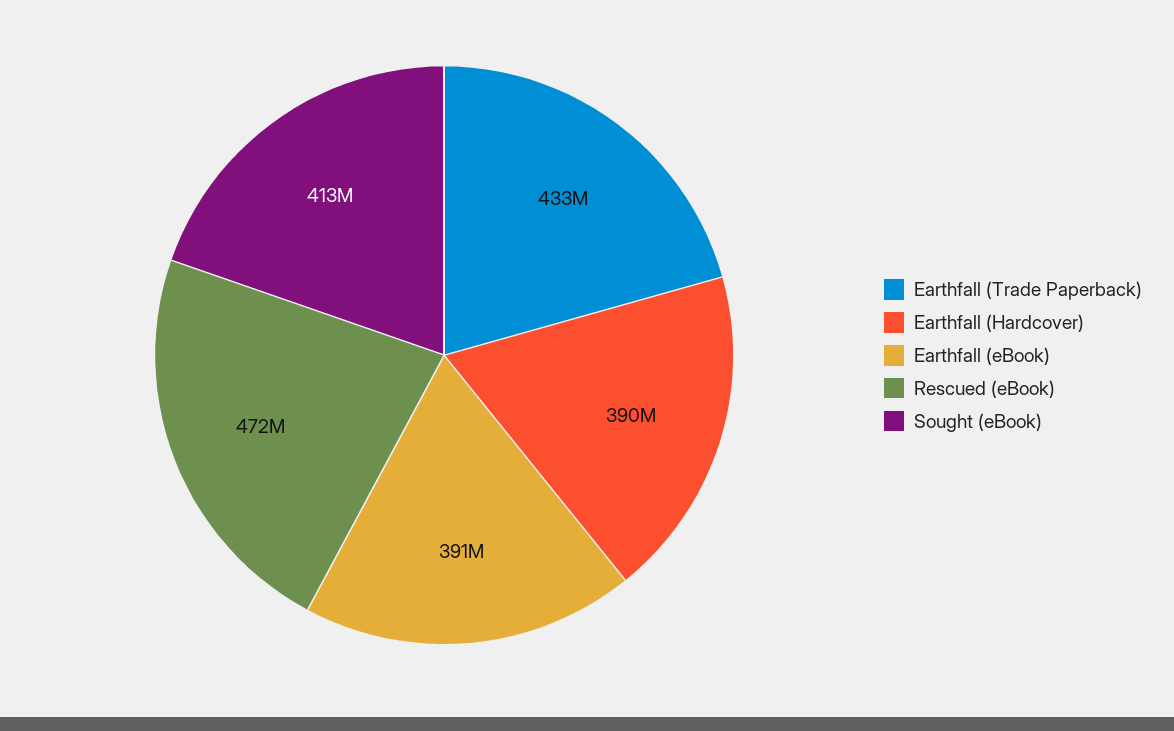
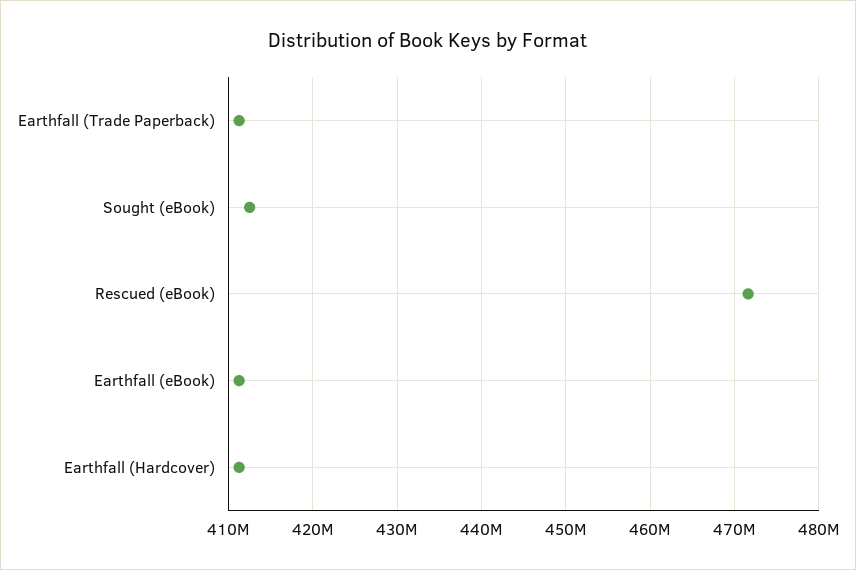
  {
-   "Earthfall (Trade Paperback)": 433000000,
+   "Earthfall (Trade Paperback)": 411000000,
-   "Earthfall (Hardcover)": 390000000,
+   "Earthfall (Hardcover)": 411000000,
-   "Earthfall (eBook)": 391000000,
+   "Earthfall (eBook)": 411000000,
    "Rescued (eBook)": 472000000,
    "Sought (eBook)": 413000000
  }

